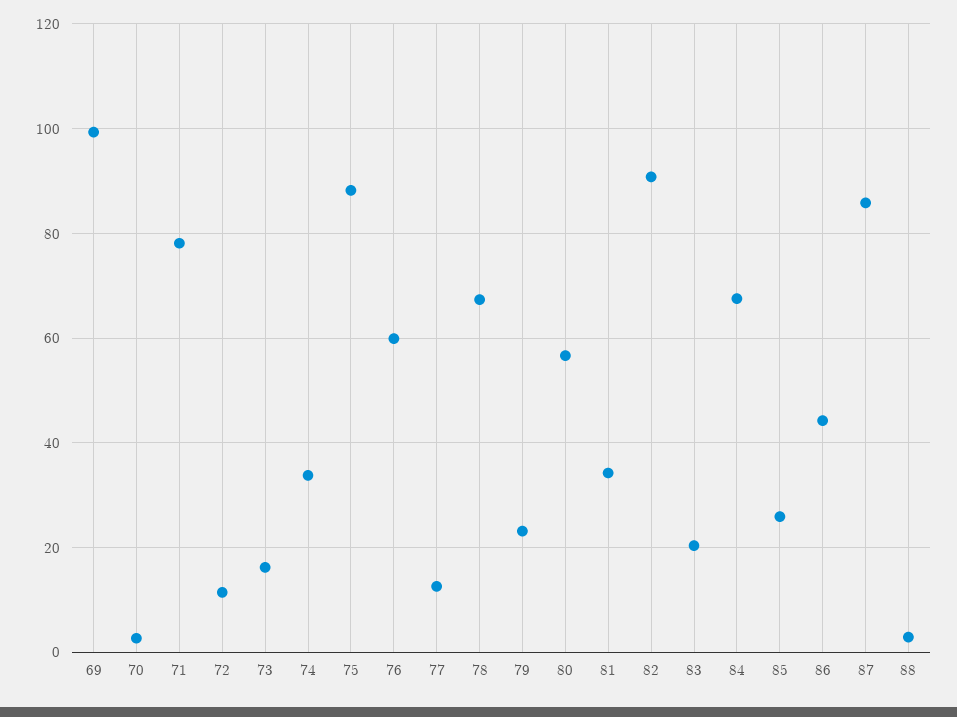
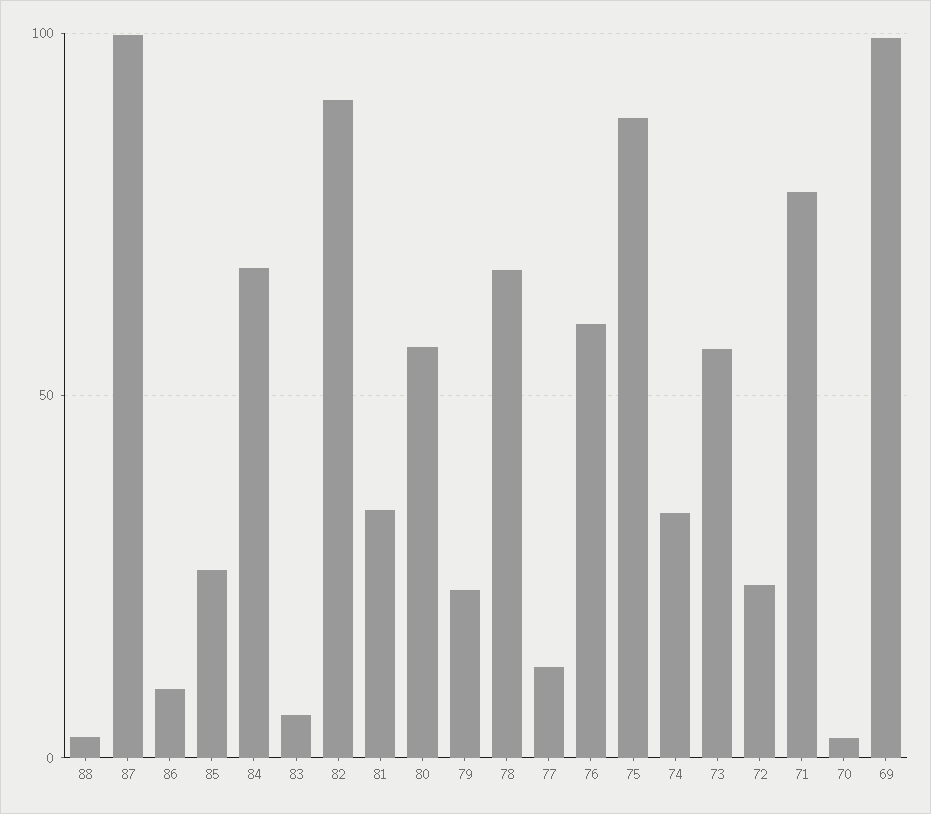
  {
    "69": 100,
    "70": 2,
    "71": 78,
-   "72": 12,
+   "72": 25,
-   "73": 16,
+   "73": 55,
    "74": 34,
    "75": 88,
    "76": 60,
    "77": 12,
    "78": 68,
    "79": 24,
    "80": 56,
    "81": 34,
    "82": 90,
-   "83": 20,
+   "83": 5,
    "84": 68,
    "85": 26,
-   "86": 44,
+   "86": 10,
-   "87": 86,
+   "87": 100,
    "88": 2
  }

